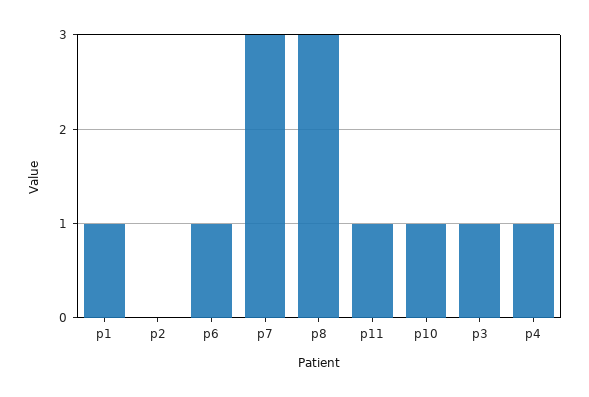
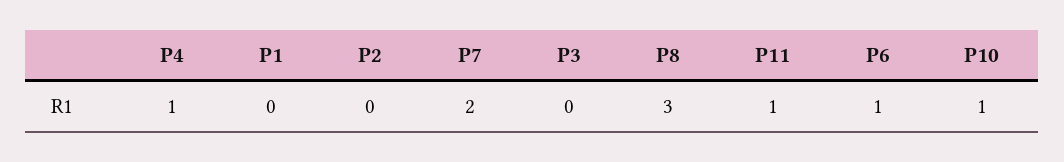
  {
-   "p1": 1,
+   "p1": 0,
    "p2": 0,
    "p6": 1,
-   "p7": 3,
+   "p7": 2,
    "p8": 3,
    "p11": 1,
    "p10": 1,
-   "p3": 1,
+   "p3": 0,
    "p4": 1
  }

